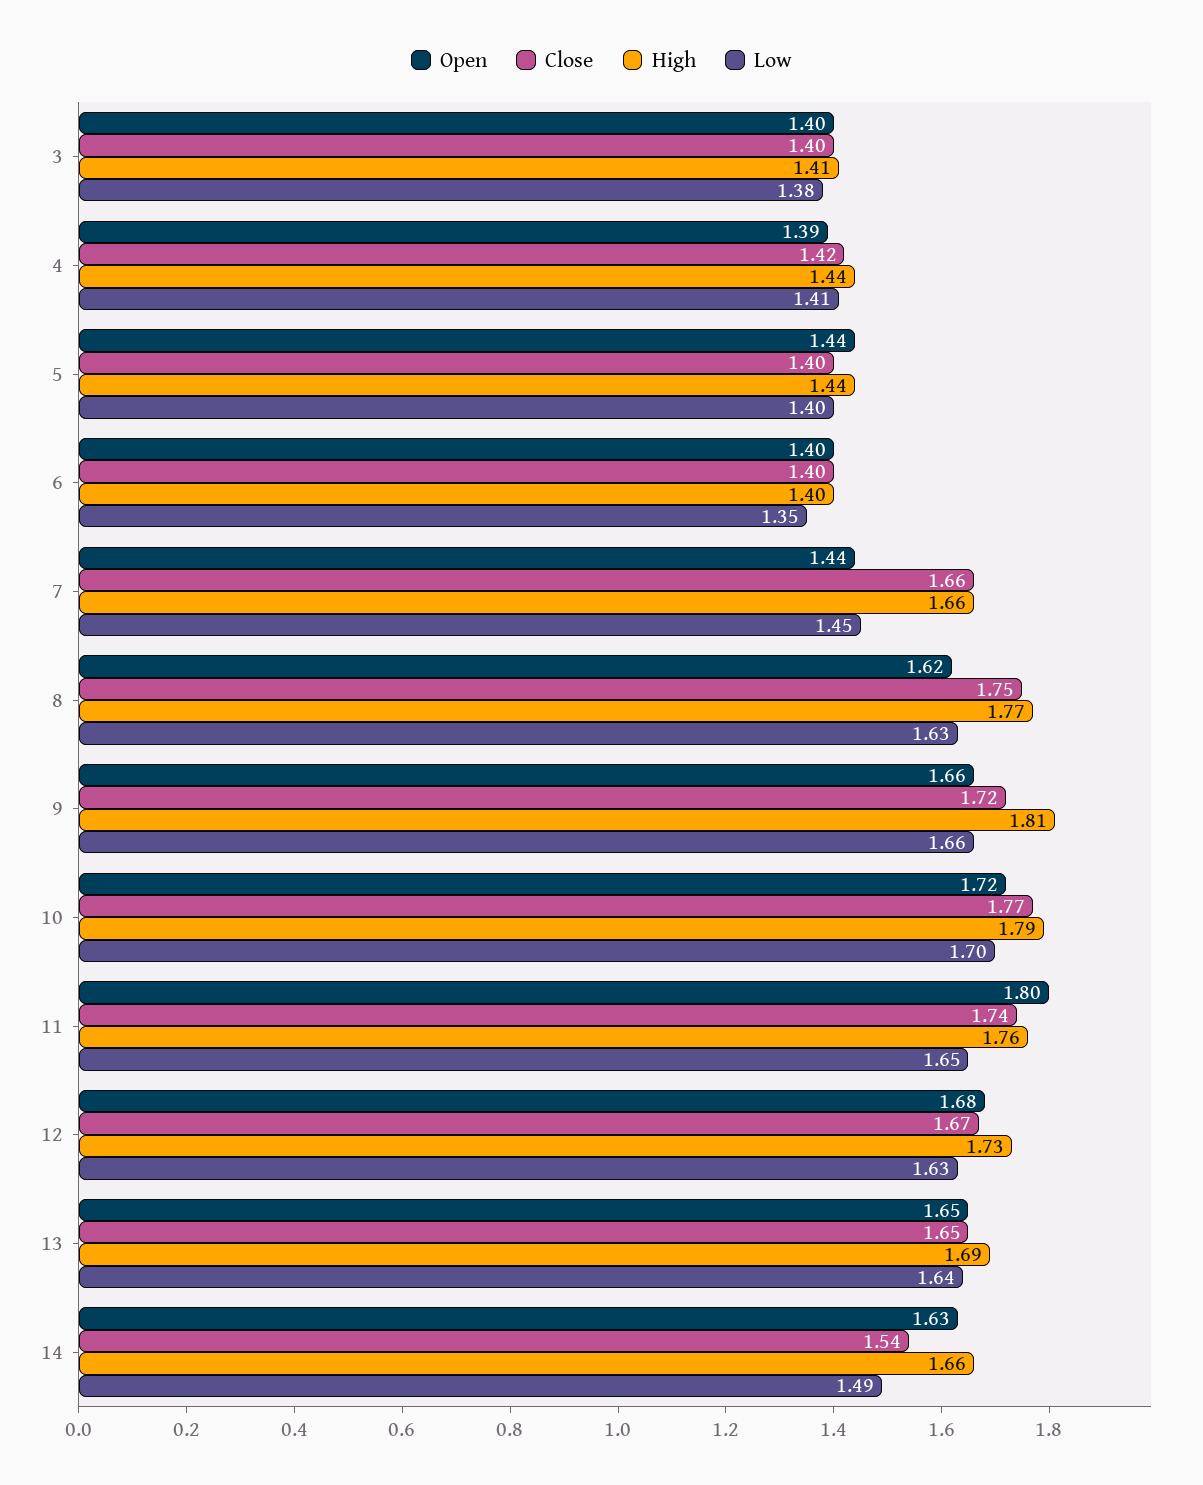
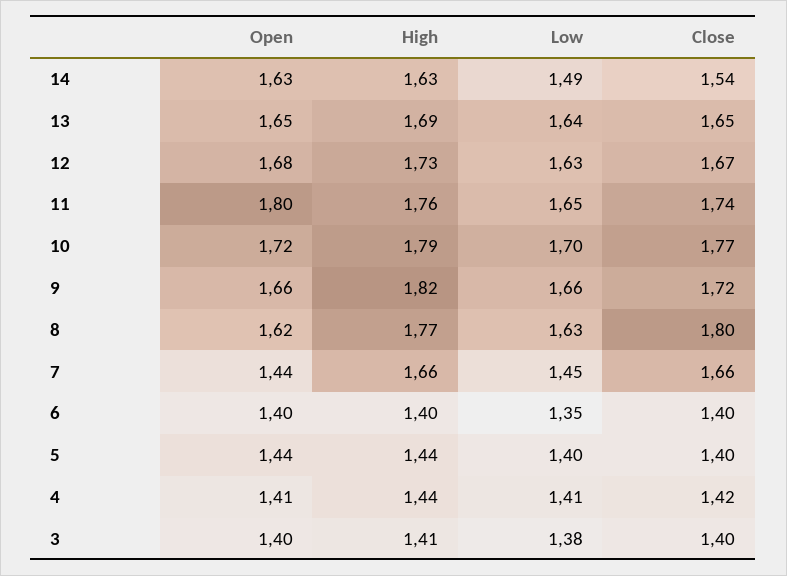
  {
    "Open": {
      "3": 1.4,
-     "4": 1.39,
+     "4": 1.41,
      "5": 1.44,
      "6": 1.4,
      "7": 1.44,
      "8": 1.62,
      "9": 1.66,
      "10": 1.72,
      "11": 1.8,
      "12": 1.68,
      "13": 1.65,
      "14": 1.63
    },
    "Close": {
      "3": 1.4,
      "4": 1.42,
      "5": 1.4,
      "6": 1.4,
      "7": 1.66,
-     "8": 1.75,
+     "8": 1.8,
      "9": 1.72,
      "10": 1.77,
      "11": 1.74,
      "12": 1.67,
      "13": 1.65,
      "14": 1.54
    },
    "High": {
      "3": 1.41,
      "4": 1.44,
      "5": 1.44,
      "6": 1.4,
      "7": 1.66,
      "8": 1.77,
-     "9": 1.81,
+     "9": 1.82,
      "10": 1.79,
      "11": 1.76,
      "12": 1.73,
      "13": 1.69,
-     "14": 1.66
+     "14": 1.63
    },
    "Low": {
      "3": 1.38,
      "4": 1.41,
      "5": 1.4,
      "6": 1.35,
      "7": 1.45,
      "8": 1.63,
      "9": 1.66,
      "10": 1.7,
      "11": 1.65,
      "12": 1.63,
      "13": 1.64,
      "14": 1.49
    }
  }

